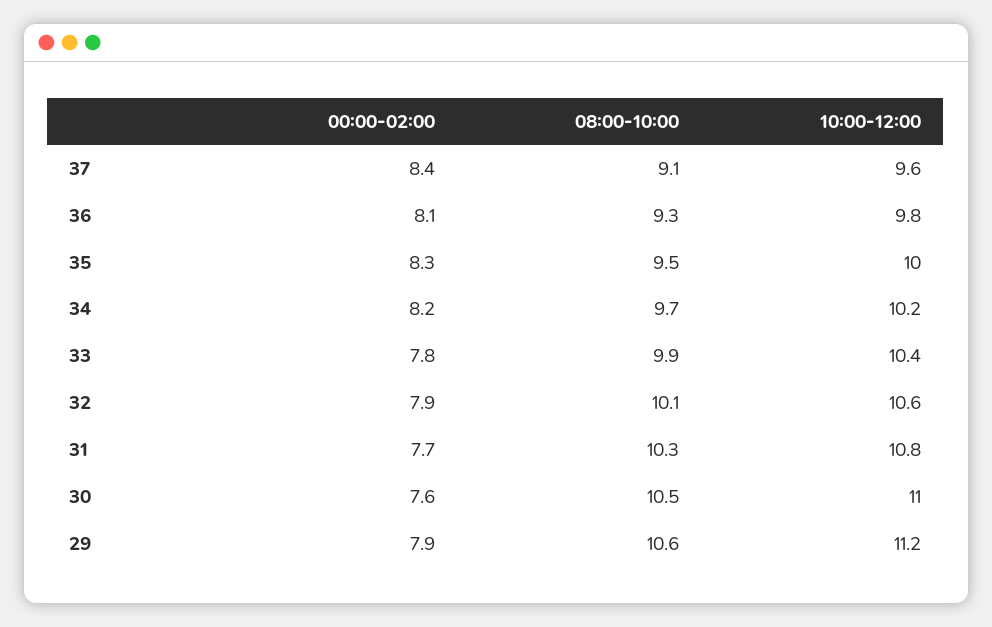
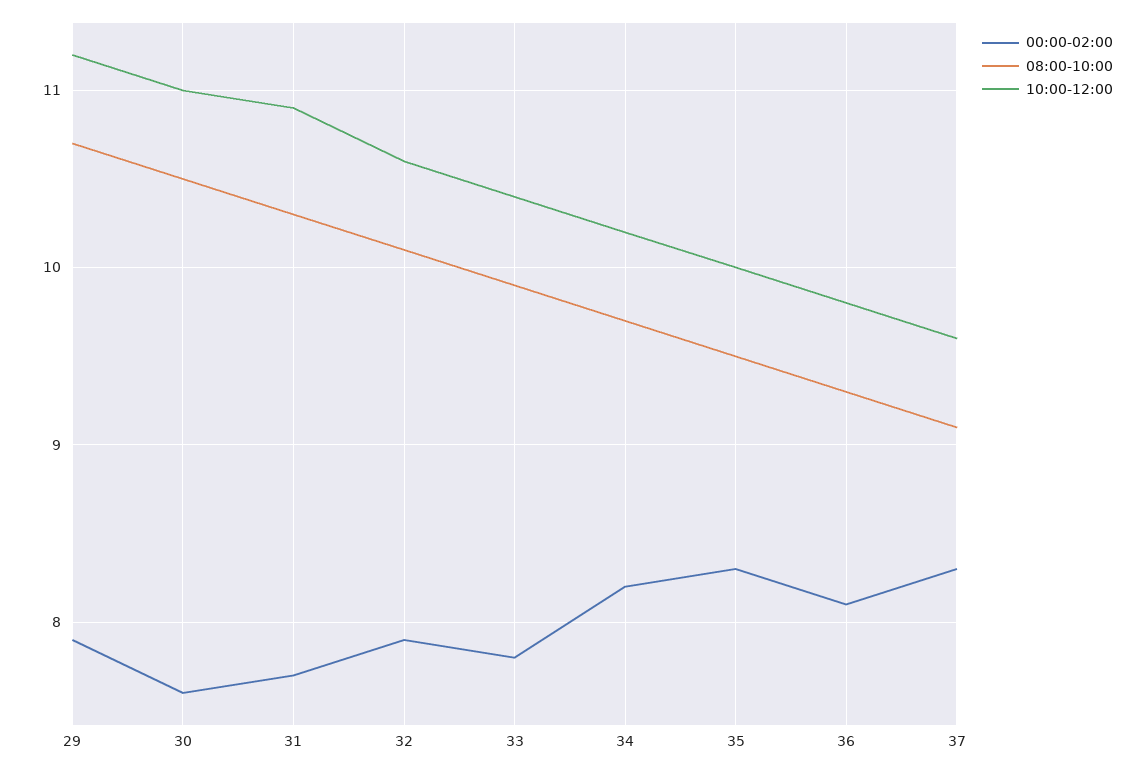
  {
    "00:00-02:00": {
-     "37": 8.4,
+     "37": 8.3,
      "36": 8.1,
      "35": 8.3,
      "34": 8.2,
      "33": 7.8,
      "32": 7.9,
      "31": 7.7,
      "30": 7.6,
      "29": 7.9
    },
    "08:00-10:00": {
      "37": 9.1,
      "36": 9.3,
      "35": 9.5,
      "34": 9.7,
      "33": 9.9,
      "32": 10.1,
      "31": 10.3,
      "30": 10.5,
-     "29": 10.6
+     "29": 10.7
    },
    "10:00-12:00": {
      "37": 9.6,
      "36": 9.8,
      "35": 10,
      "34": 10.2,
      "33": 10.4,
      "32": 10.6,
-     "31": 10.8,
+     "31": 10.9,
      "30": 11,
      "29": 11.2
    }
  }

